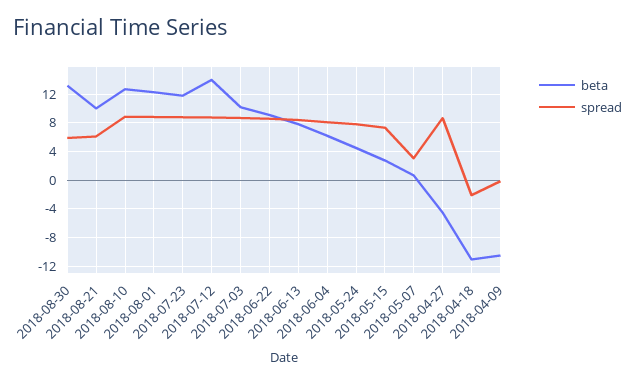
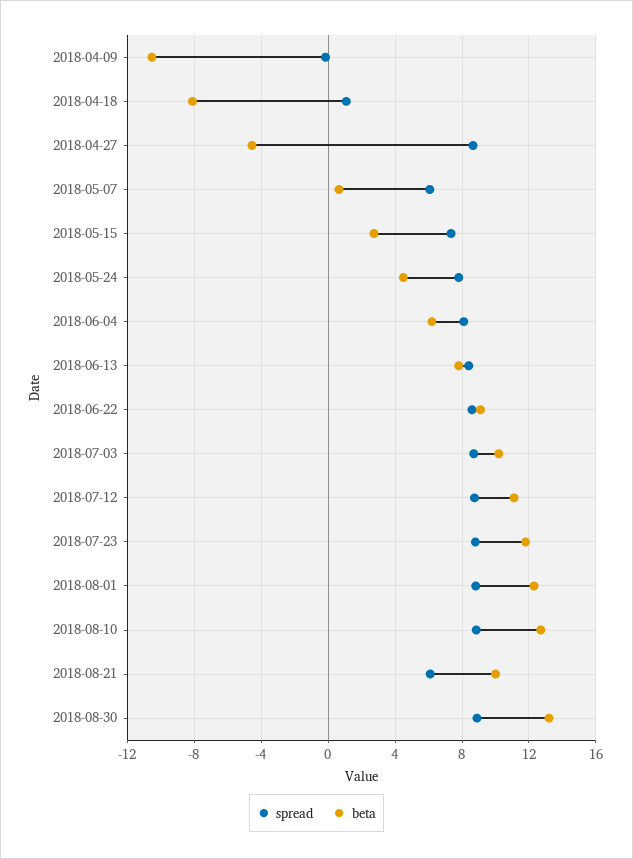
  {
    "beta": {
      "2018-08-30": 13,
      "2018-08-21": 10,
      "2018-08-10": 12.5,
      "2018-08-01": 12.5,
      "2018-07-23": 12,
-     "2018-07-12": 14,
+     "2018-07-12": 11,
      "2018-07-03": 10,
      "2018-06-22": 9,
      "2018-06-13": 8,
      "2018-06-04": 6,
      "2018-05-24": 4.5,
      "2018-05-15": 2.5,
      "2018-05-07": 0.5,
      "2018-04-27": -4.5,
-     "2018-04-18": -11,
+     "2018-04-18": -8,
      "2018-04-09": -10.5
    },
    "spread": {
-     "2018-08-30": 6,
+     "2018-08-30": 9,
      "2018-08-21": 6,
      "2018-08-10": 9,
      "2018-08-01": 9,
      "2018-07-23": 9,
      "2018-07-12": 9,
      "2018-07-03": 8.5,
      "2018-06-22": 8.5,
      "2018-06-13": 8.5,
      "2018-06-04": 8,
      "2018-05-24": 8,
      "2018-05-15": 7.5,
-     "2018-05-07": 3,
+     "2018-05-07": 6,
      "2018-04-27": 8.5,
-     "2018-04-18": -2,
+     "2018-04-18": 1,
      "2018-04-09": 0
    }
  }

